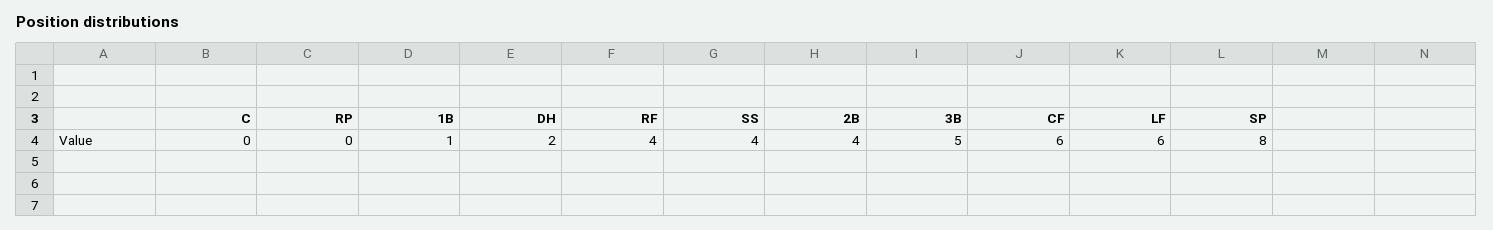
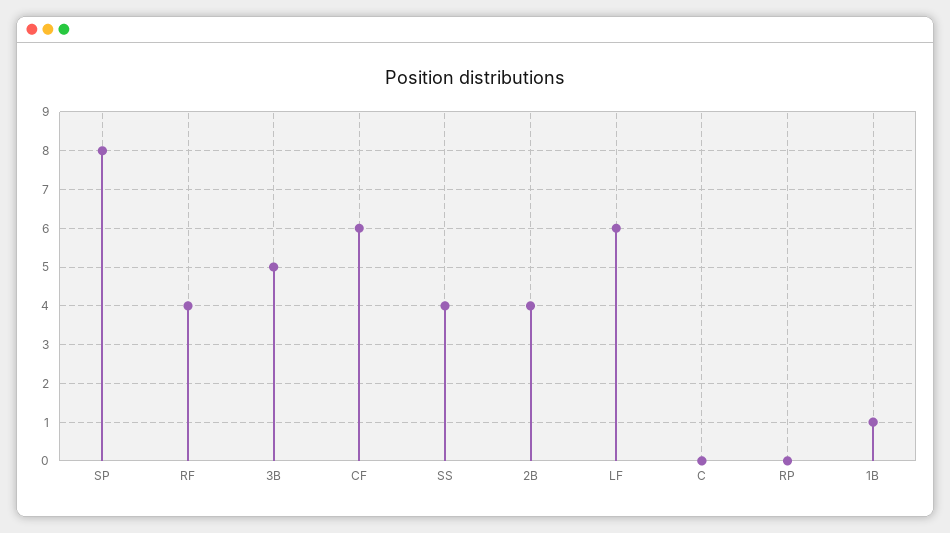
  {
    "C": 0,
    "RP": 0,
    "1B": 1,
-   "DH": 2,
    "RF": 4,
    "SS": 4,
    "2B": 4,
    "3B": 5,
    "CF": 6,
    "LF": 6,
    "SP": 8
  }

